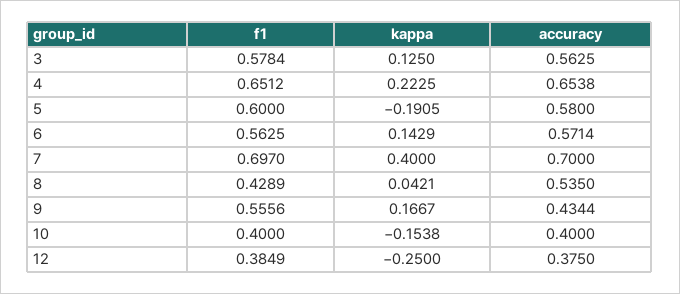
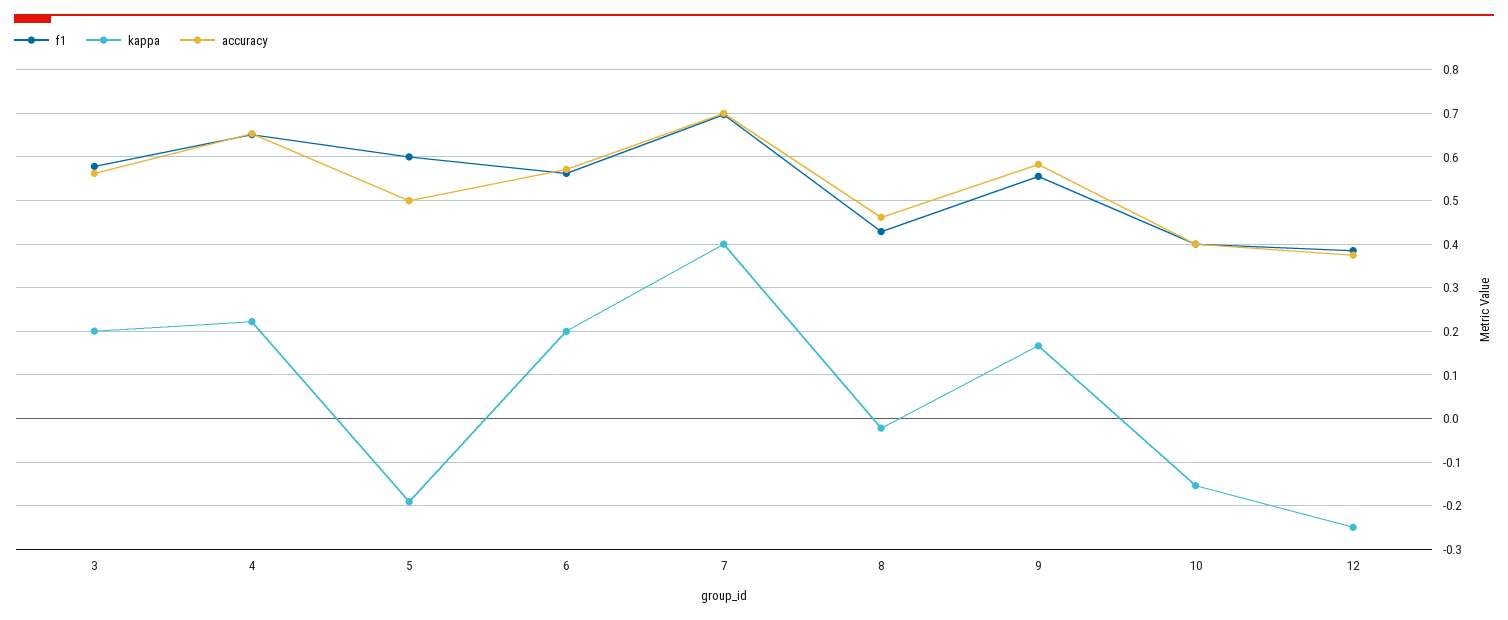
  {
    "f1": {
      "3": 0.5784,
      "4": 0.6512,
      "5": 0.6,
      "6": 0.5625,
      "7": 0.697,
      "8": 0.4289,
      "9": 0.5556,
      "10": 0.4,
      "12": 0.3849
    },
    "kappa": {
-     "3": 0.125,
+     "3": 0.2,
      "4": 0.2225,
      "5": -0.1905,
-     "6": 0.1429,
+     "6": 0.2,
      "7": 0.4,
-     "8": 0.0421,
+     "8": -0.02,
      "9": 0.1667,
      "10": -0.1538,
      "12": -0.25
    },
    "accuracy": {
      "3": 0.5625,
      "4": 0.6538,
-     "5": 0.58,
+     "5": 0.5,
      "6": 0.5714,
      "7": 0.7,
-     "8": 0.535,
+     "8": 0.46,
-     "9": 0.4344,
+     "9": 0.58,
      "10": 0.4,
      "12": 0.375
    }
  }

